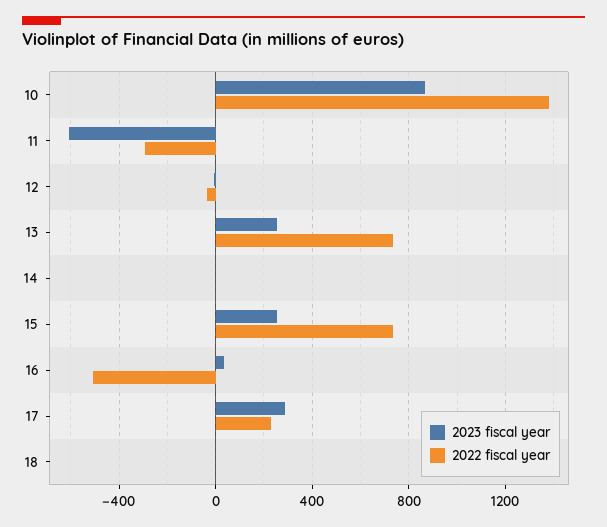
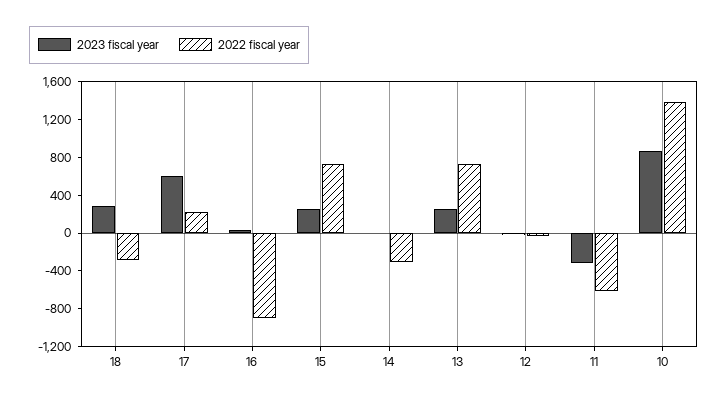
  {
    "2023 fiscal year": {
      "10": 850,
-     "11": -600,
+     "11": -300,
      "12": 0,
      "13": 250,
      "14": 0,
      "15": 250,
      "16": 50,
-     "17": 300,
+     "17": 600,
-     "18": 0
+     "18": 300
    },
    "2022 fiscal year": {
      "10": 1400,
-     "11": -300,
+     "11": -600,
      "12": -50,
      "13": 750,
-     "14": 0,
+     "14": -300,
      "15": 750,
-     "16": -500,
+     "16": -900,
      "17": 250,
-     "18": 0
+     "18": -300
    }
  }

